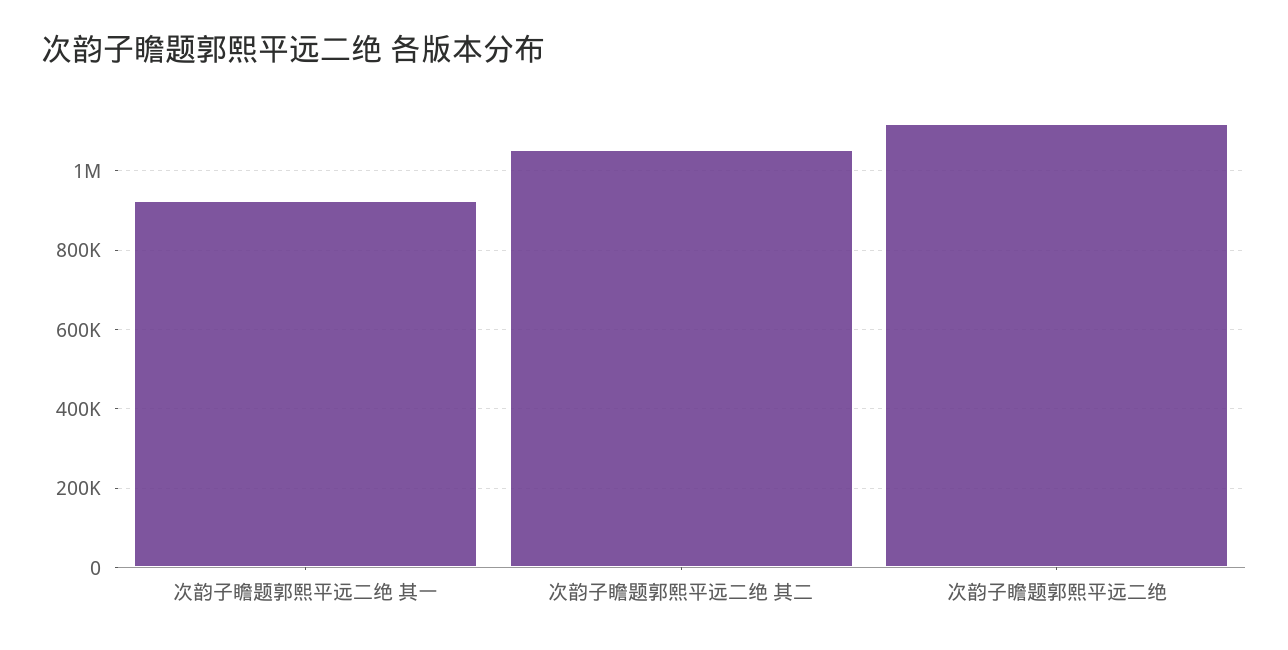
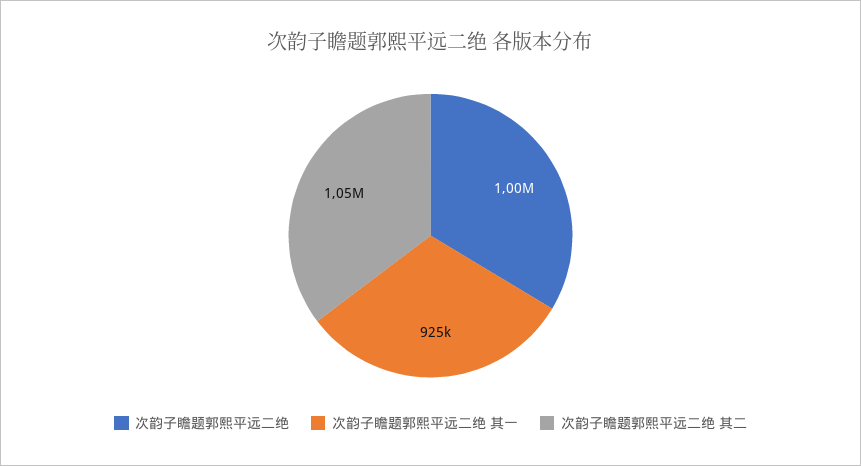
  {
    "次韵子瞻题郭熙平远二绝 其一": 925000,
    "次韵子瞻题郭熙平远二绝 其二": 1050000,
-   "次韵子瞻题郭熙平远二绝": 1120000
+   "次韵子瞻题郭熙平远二绝": 1000000
  }

